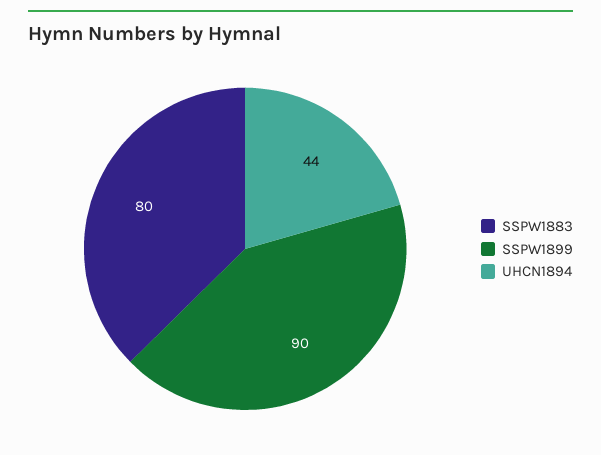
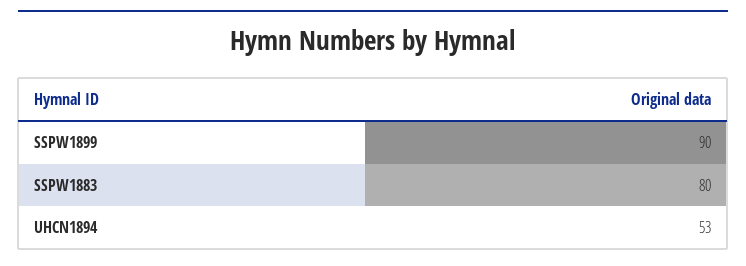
  {
    "SSPW1883": 80,
    "SSPW1899": 90,
-   "UHCN1894": 44
+   "UHCN1894": 53
  }

